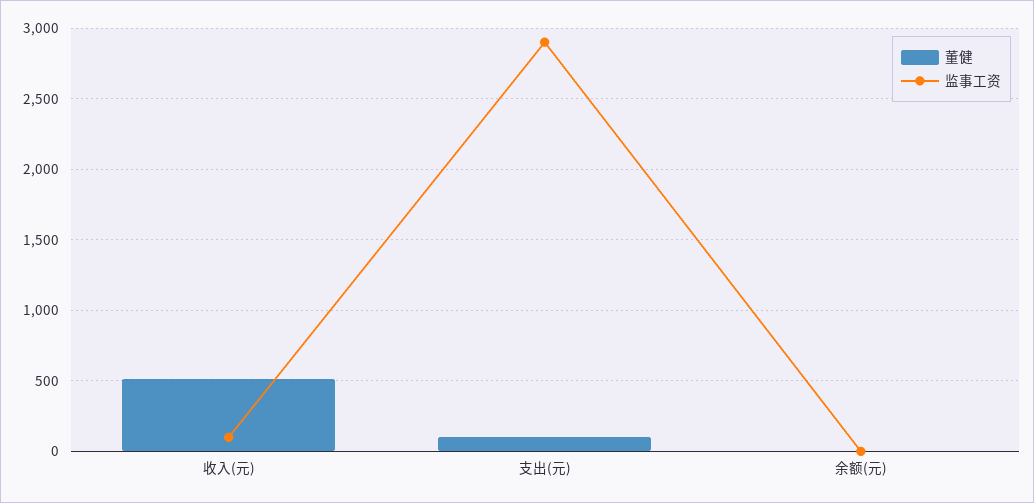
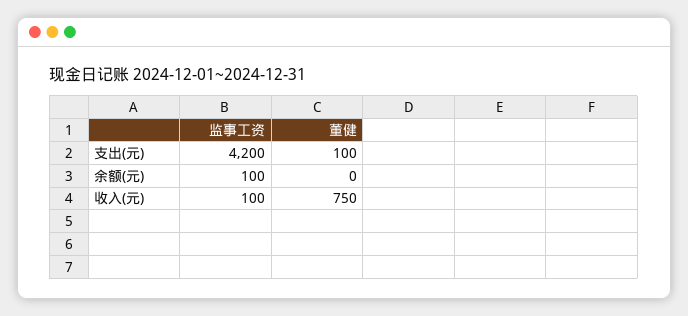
  {
    "董健": {
-     "收入(元)": 500,
+     "收入(元)": 750,
      "支出(元)": 100,
      "余额(元)": 0
    },
    "监事工资": {
      "收入(元)": 100,
-     "支出(元)": 2900,
+     "支出(元)": 4200,
-     "余额(元)": 0
+     "余额(元)": 100
    }
  }

